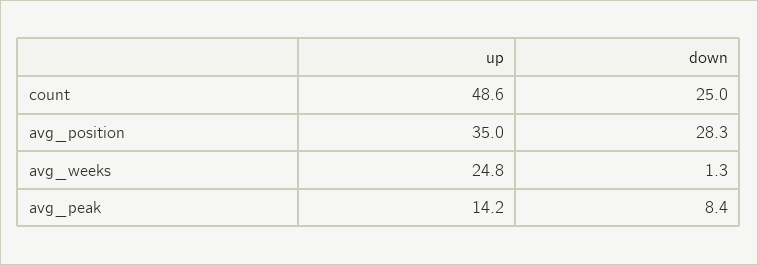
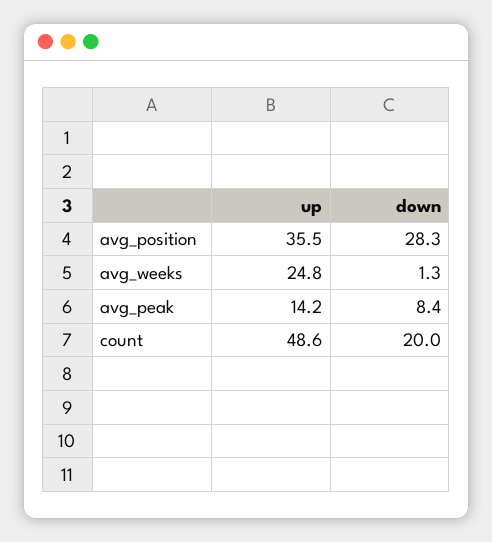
  {
    "up": {
      "count": 48.6,
-     "avg_position": 35,
+     "avg_position": 35.5,
      "avg_weeks": 24.8,
      "avg_peak": 14.2
    },
    "down": {
-     "count": 25,
+     "count": 20,
      "avg_position": 28.3,
      "avg_weeks": 1.3,
      "avg_peak": 8.4
    }
  }

